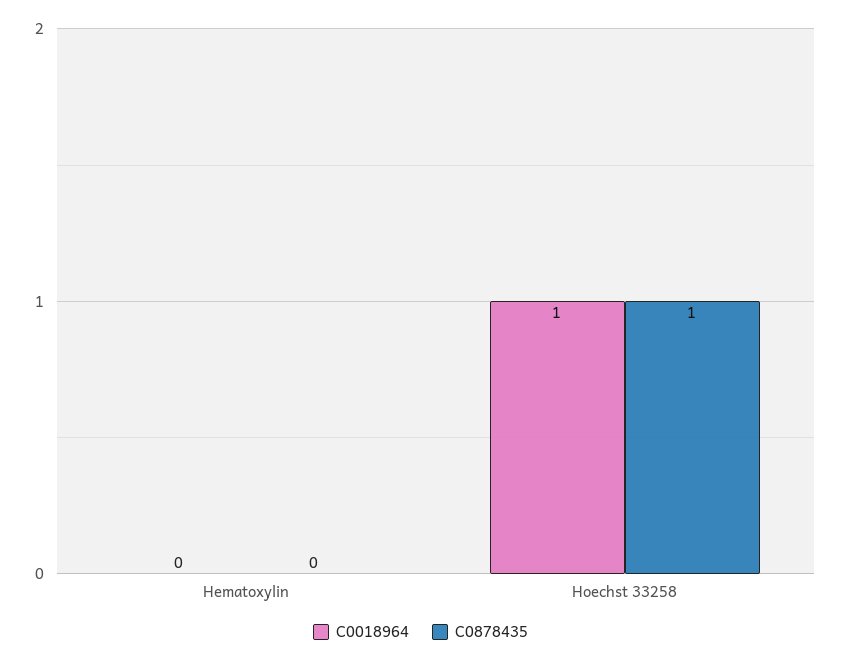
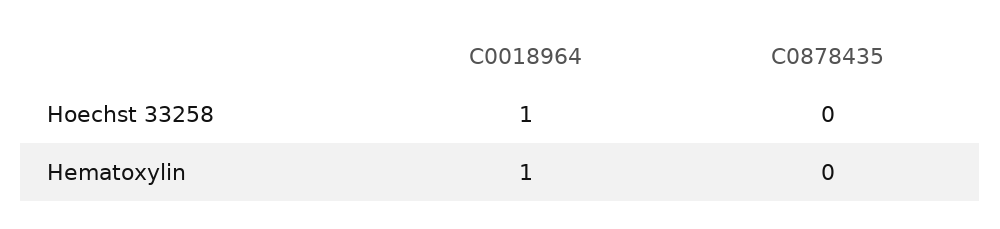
  {
    "C0018964": {
-     "Hematoxylin": 0,
+     "Hematoxylin": 1,
      "Hoechst 33258": 1
    },
    "C0878435": {
      "Hematoxylin": 0,
-     "Hoechst 33258": 1
+     "Hoechst 33258": 0
    }
  }

